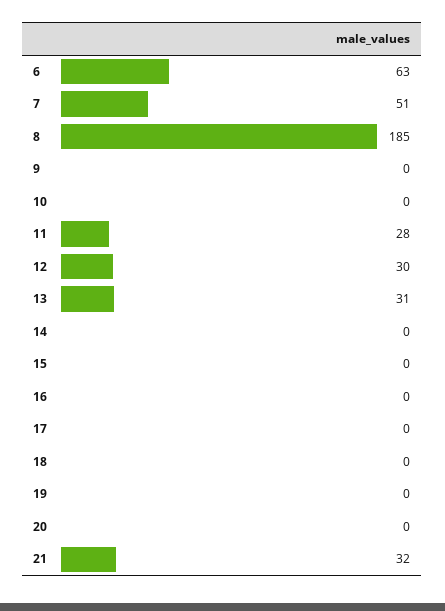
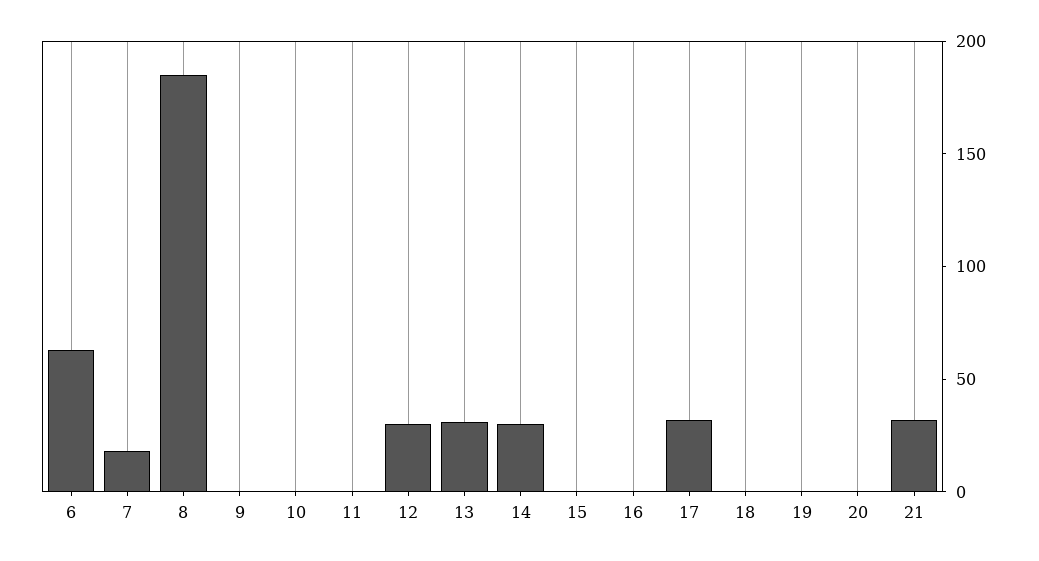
  {
    "6": 63,
-   "7": 51,
+   "7": 20,
    "8": 185,
    "9": 0,
    "10": 0,
-   "11": 28,
+   "11": 0,
    "12": 30,
    "13": 31,
-   "14": 0,
+   "14": 30,
    "15": 0,
    "16": 0,
-   "17": 0,
+   "17": 30,
    "18": 0,
    "19": 0,
    "20": 0,
    "21": 32
  }

